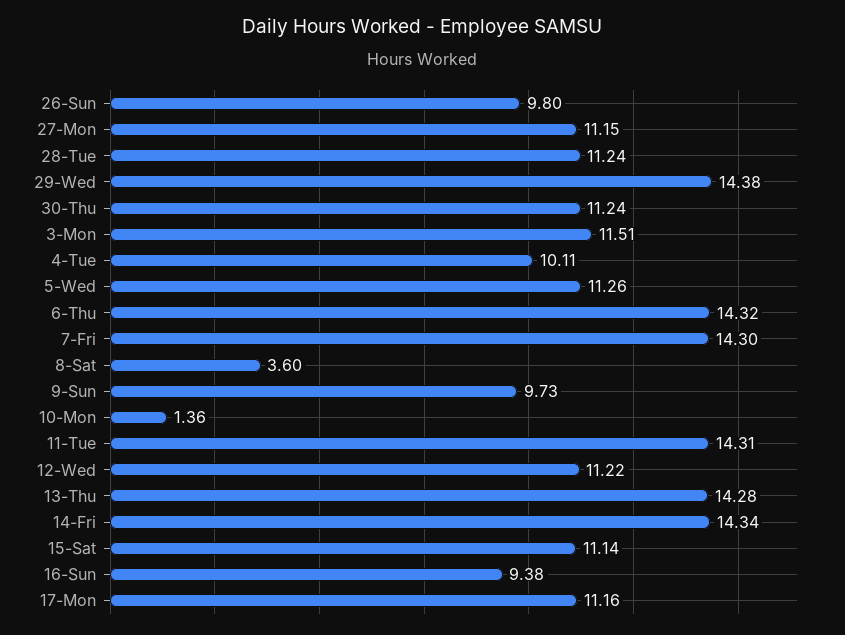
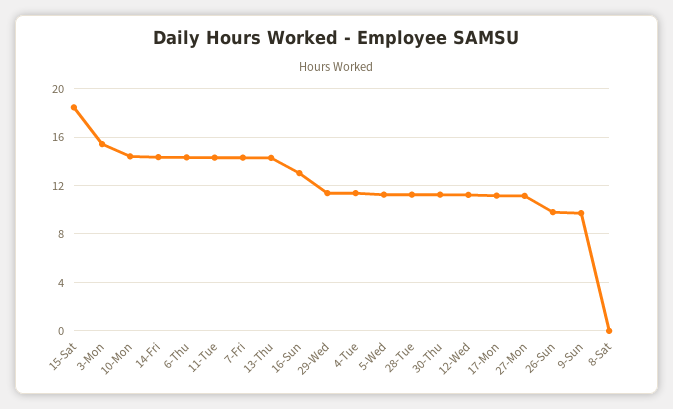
  {
    "26-Sun": 9.8,
    "27-Mon": 11.15,
    "28-Tue": 11.24,
-   "29-Wed": 14.38,
+   "29-Wed": 11.5,
    "30-Thu": 11.24,
-   "3-Mon": 11.51,
+   "3-Mon": 15.5,
-   "4-Tue": 10.11,
+   "4-Tue": 11.5,
    "5-Wed": 11.26,
    "6-Thu": 14.32,
    "7-Fri": 14.3,
-   "8-Sat": 3.6,
+   "8-Sat": 0,
    "9-Sun": 9.73,
-   "10-Mon": 1.36,
+   "10-Mon": 14.5,
    "11-Tue": 14.31,
    "12-Wed": 11.22,
    "13-Thu": 14.28,
    "14-Fri": 14.34,
-   "15-Sat": 11.14,
+   "15-Sat": 18.5,
-   "16-Sun": 9.38,
+   "16-Sun": 13,
    "17-Mon": 11.16
  }

